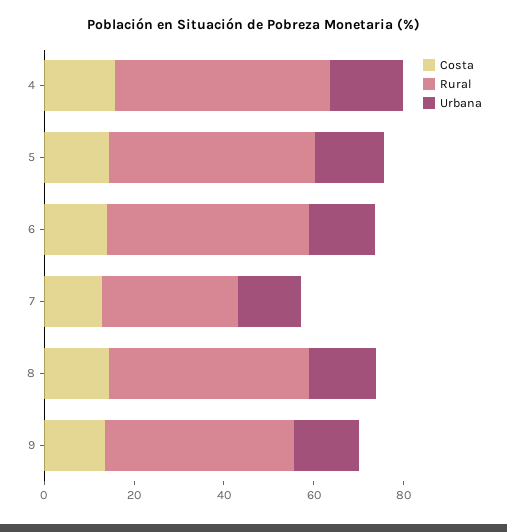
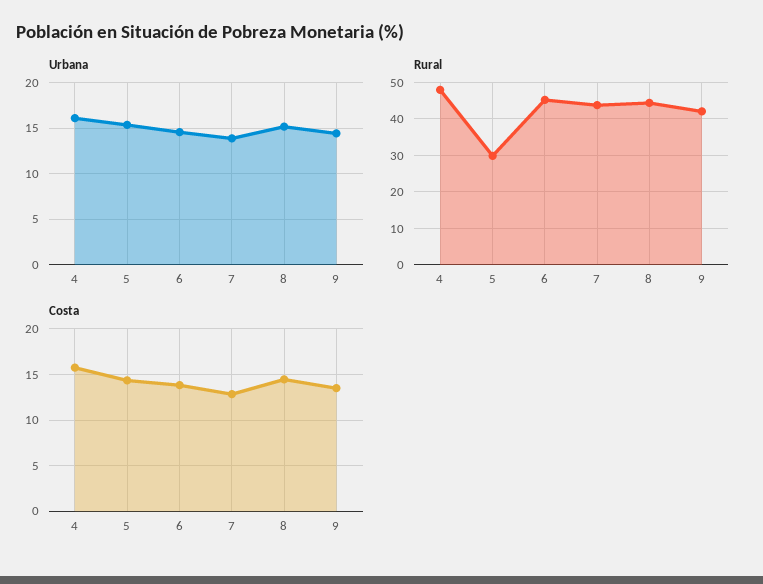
  {
    "Costa": {
      "4": 16,
      "5": 14,
      "6": 14,
      "7": 13,
      "8": 14,
      "9": 14
    },
    "Rural": {
      "4": 48,
-     "5": 45,
+     "5": 30,
      "6": 46,
-     "7": 30,
+     "7": 44,
      "8": 44,
      "9": 42
    },
    "Urbana": {
      "4": 16,
      "5": 15,
      "6": 15,
      "7": 14,
      "8": 15,
      "9": 14
    }
  }

